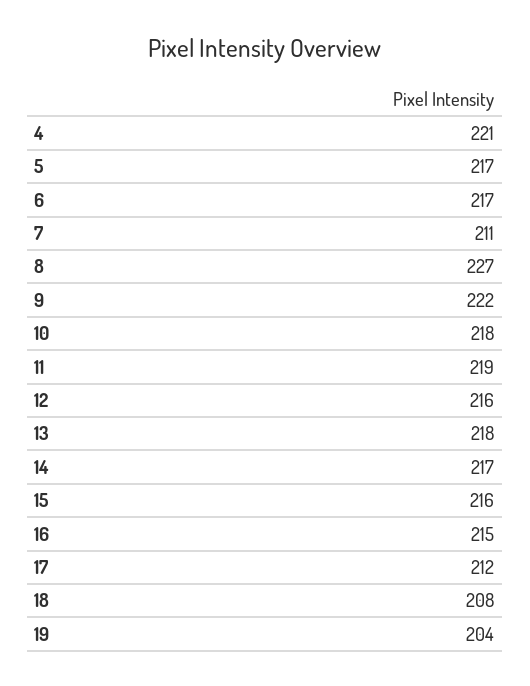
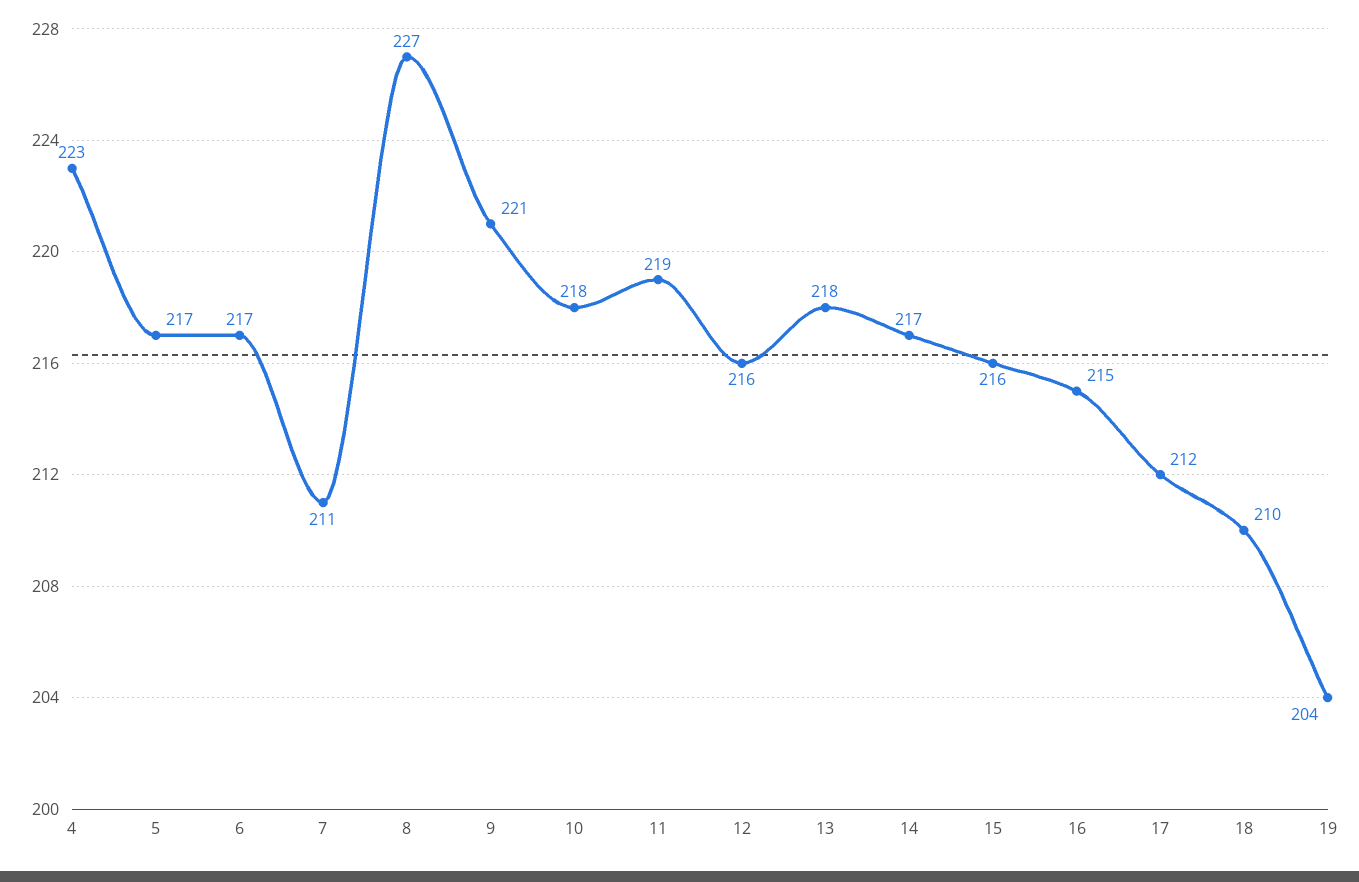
  {
-   "4": 221,
+   "4": 223,
    "5": 217,
    "6": 217,
    "7": 211,
    "8": 227,
-   "9": 222,
+   "9": 221,
    "10": 218,
    "11": 219,
    "12": 216,
    "13": 218,
    "14": 217,
    "15": 216,
    "16": 215,
    "17": 212,
-   "18": 208,
+   "18": 210,
    "19": 204
  }

